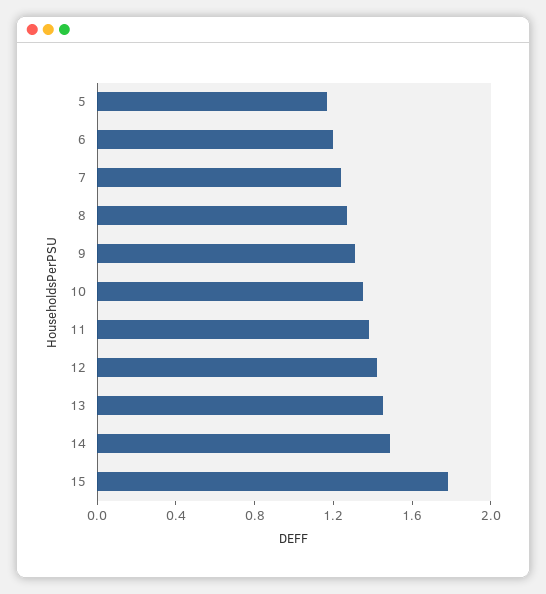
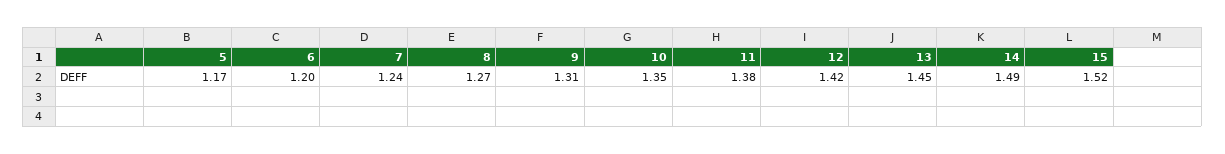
  {
    "5": 1.17,
    "6": 1.2,
    "7": 1.24,
    "8": 1.27,
    "9": 1.31,
    "10": 1.35,
    "11": 1.38,
    "12": 1.42,
    "13": 1.45,
    "14": 1.49,
-   "15": 1.8
+   "15": 1.52
  }

